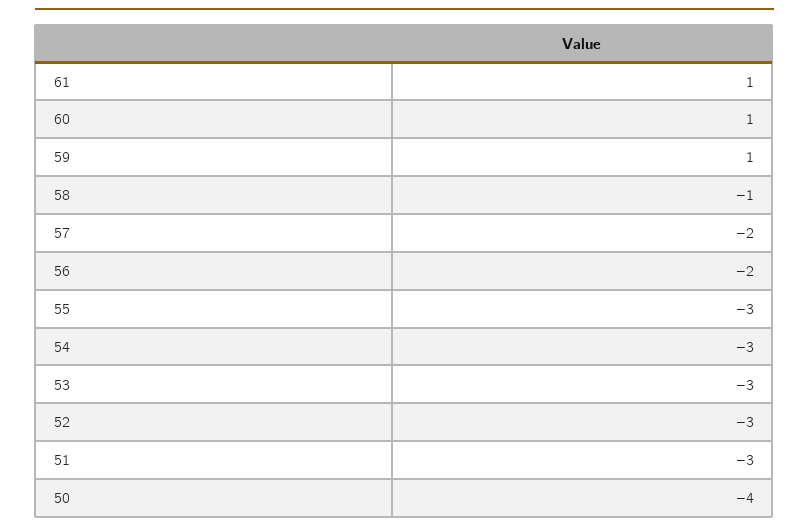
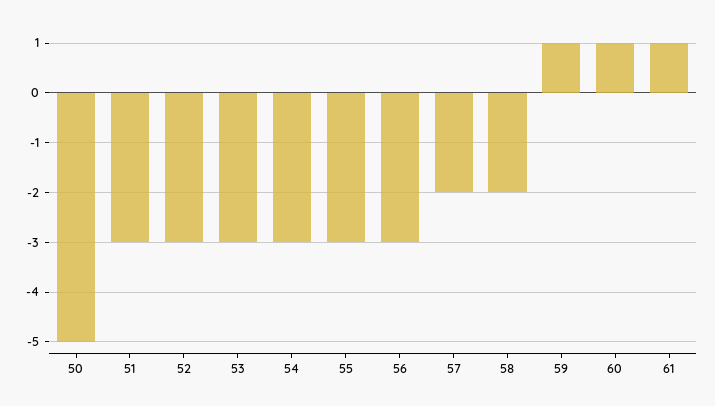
  {
    "61": 1,
    "60": 1,
    "59": 1,
-   "58": -1,
+   "58": -2,
    "57": -2,
-   "56": -2,
+   "56": -3,
    "55": -3,
    "54": -3,
    "53": -3,
    "52": -3,
    "51": -3,
-   "50": -4
+   "50": -5
  }

